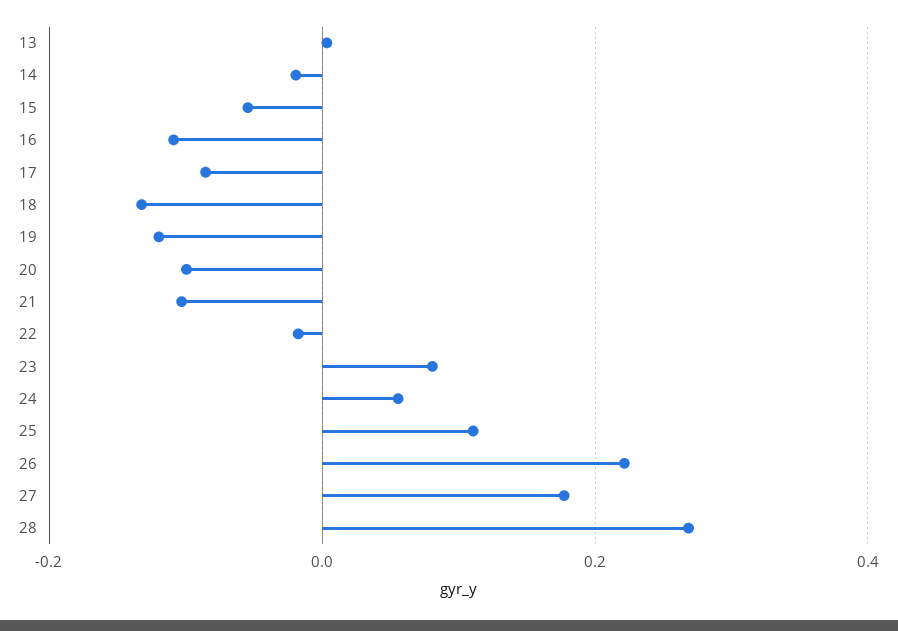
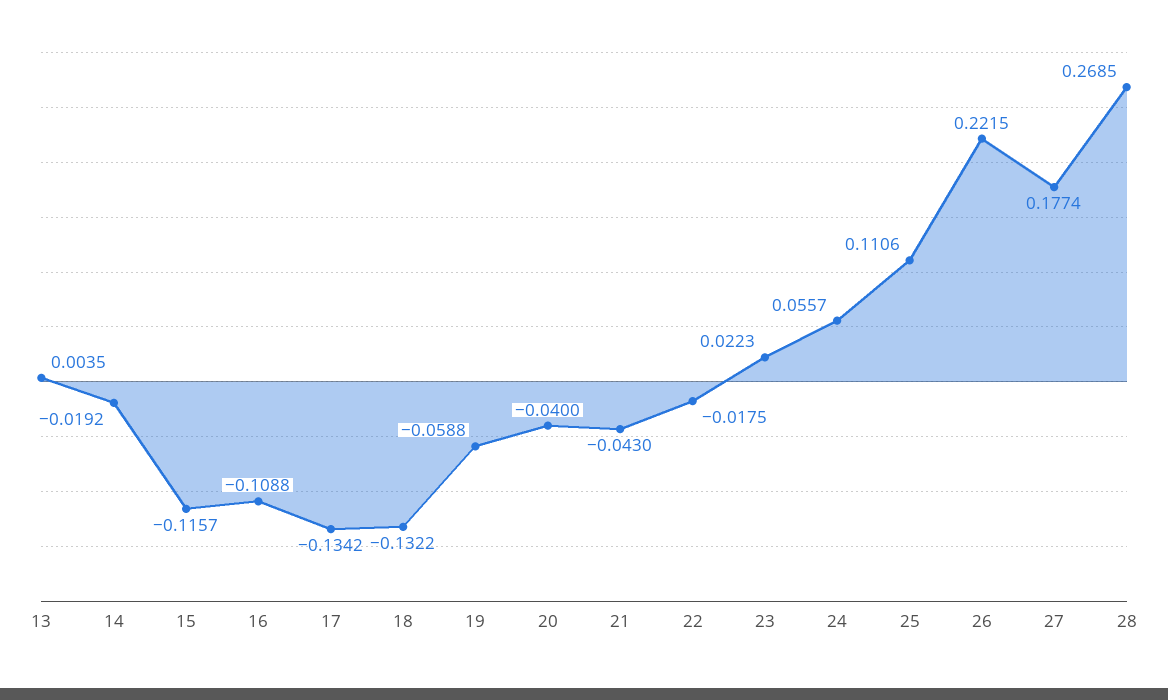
  {
    "13": 0.0035,
    "14": -0.0192,
-   "15": -0.06,
+   "15": -0.1157,
    "16": -0.1088,
-   "17": -0.08,
+   "17": -0.1342,
    "18": -0.1322,
-   "19": -0.12,
+   "19": -0.0588,
-   "20": -0.1,
+   "20": -0.04,
-   "21": -0.1,
+   "21": -0.043,
    "22": -0.0175,
-   "23": 0.08,
+   "23": 0.0223,
    "24": 0.0557,
    "25": 0.1106,
    "26": 0.2215,
    "27": 0.1774,
    "28": 0.2685
  }

